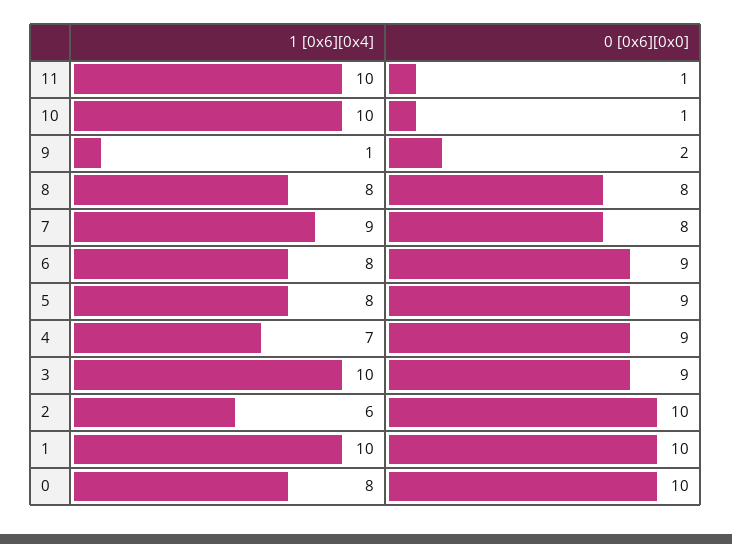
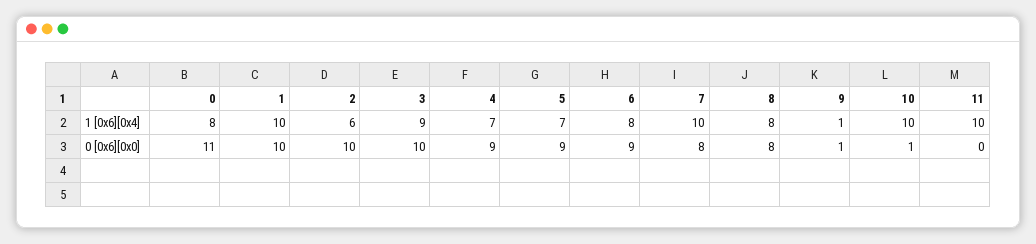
  {
    "1 [0x6][0x4]": {
      "11": 10,
      "10": 10,
      "9": 1,
      "8": 8,
-     "7": 9,
+     "7": 10,
      "6": 8,
-     "5": 8,
+     "5": 7,
      "4": 7,
-     "3": 10,
+     "3": 9,
      "2": 6,
      "1": 10,
      "0": 8
    },
    "0 [0x6][0x0]": {
-     "11": 1,
+     "11": 0,
      "10": 1,
-     "9": 2,
+     "9": 1,
      "8": 8,
      "7": 8,
      "6": 9,
      "5": 9,
      "4": 9,
-     "3": 9,
+     "3": 10,
      "2": 10,
      "1": 10,
-     "0": 10
+     "0": 11
    }
  }

